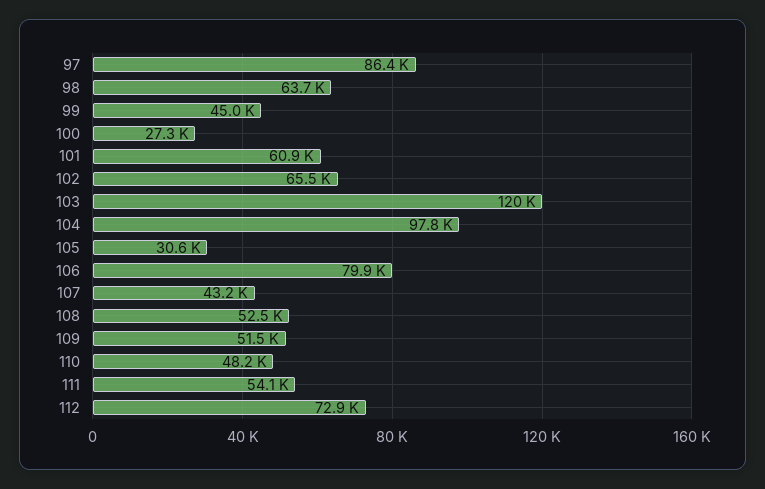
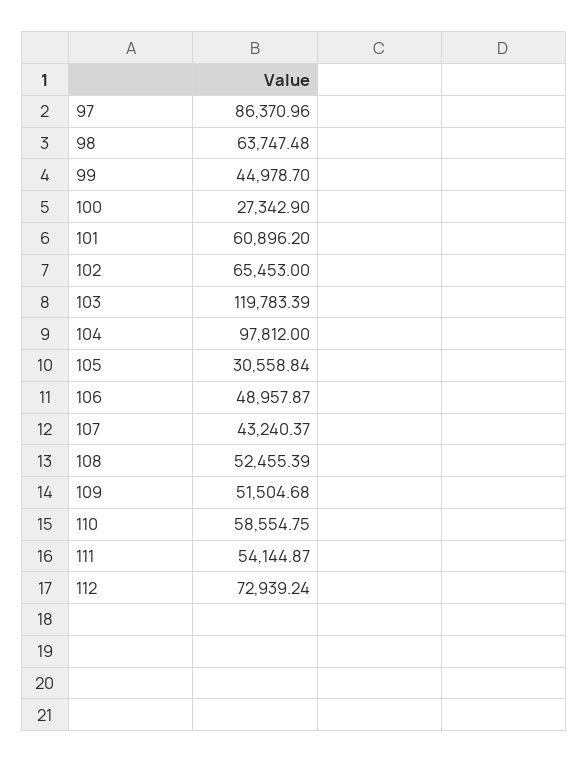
  {
    "97": 86370.96,
    "98": 63747.48,
    "99": 44978.7,
    "100": 27342.9,
    "101": 60896.2,
    "102": 65453,
    "103": 119783.39,
    "104": 97812,
    "105": 30558.84,
-   "106": 79900,
+   "106": 48957.87,
    "107": 43240.37,
    "108": 52455.39,
    "109": 51504.68,
-   "110": 48200,
+   "110": 58554.75,
    "111": 54144.87,
    "112": 72939.24
  }

